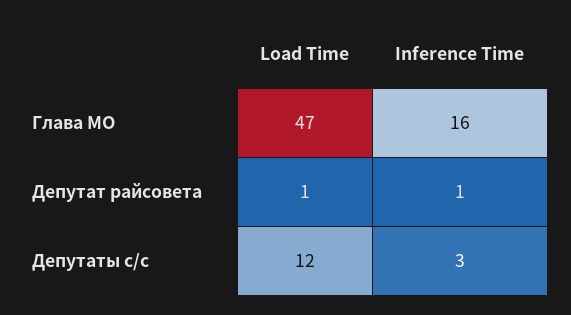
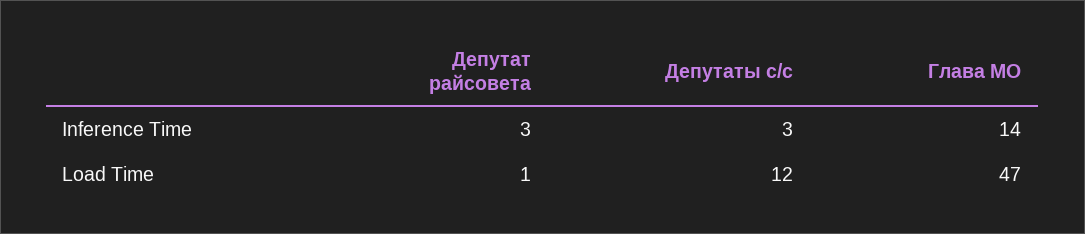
  {
    "Load Time": {
      "Глава МО": 47,
      "Депутат райсовета": 1,
      "Депутаты с/с": 12
    },
    "Inference Time": {
-     "Глава МО": 16,
+     "Глава МО": 14,
-     "Депутат райсовета": 1,
+     "Депутат райсовета": 3,
      "Депутаты с/с": 3
    }
  }

